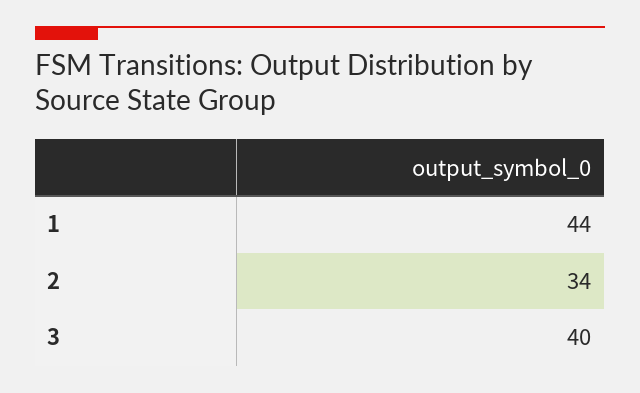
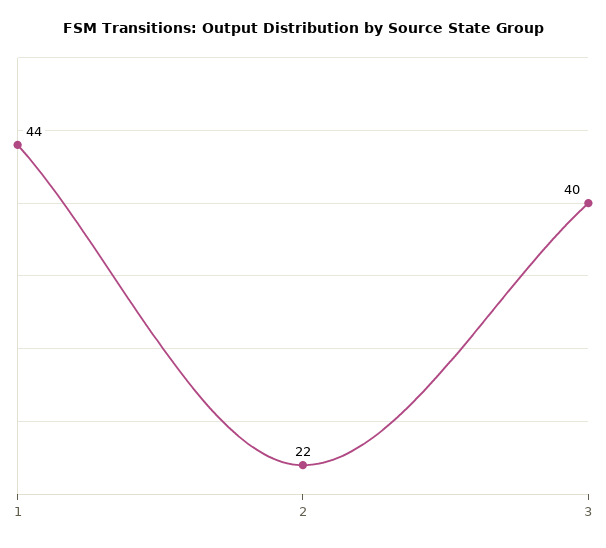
  {
    "1": 44,
-   "2": 34,
+   "2": 22,
    "3": 40
  }

